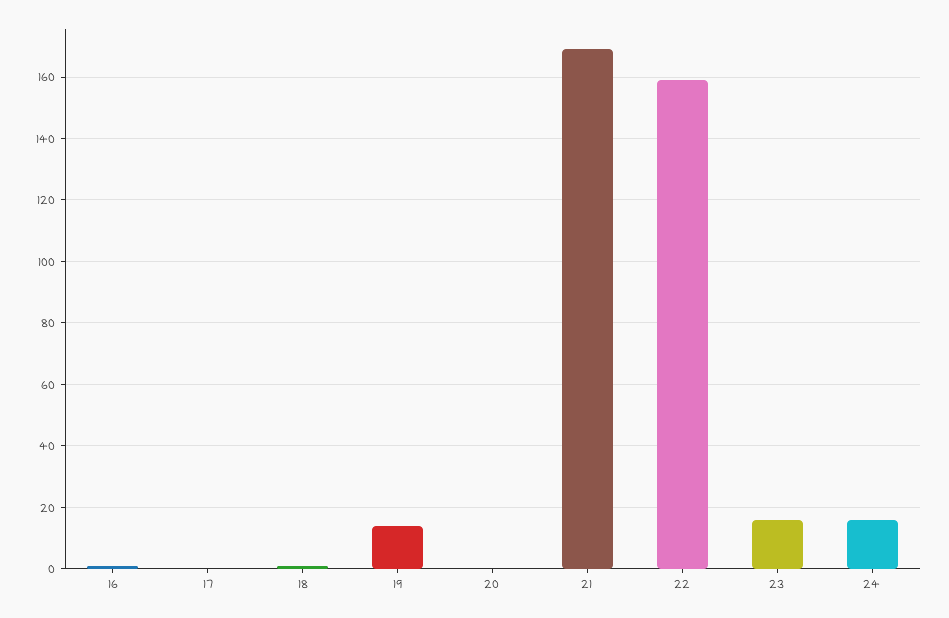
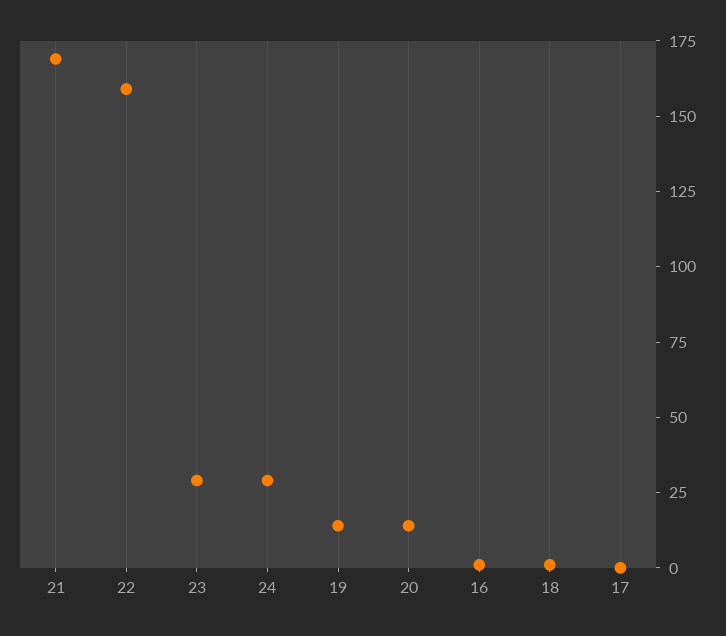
  {
    "16": 0,
    "17": 0,
    "18": 0,
    "19": 15,
-   "20": 0,
+   "20": 15,
    "21": 170,
    "22": 160,
-   "23": 15,
+   "23": 30,
-   "24": 15
+   "24": 30
  }

